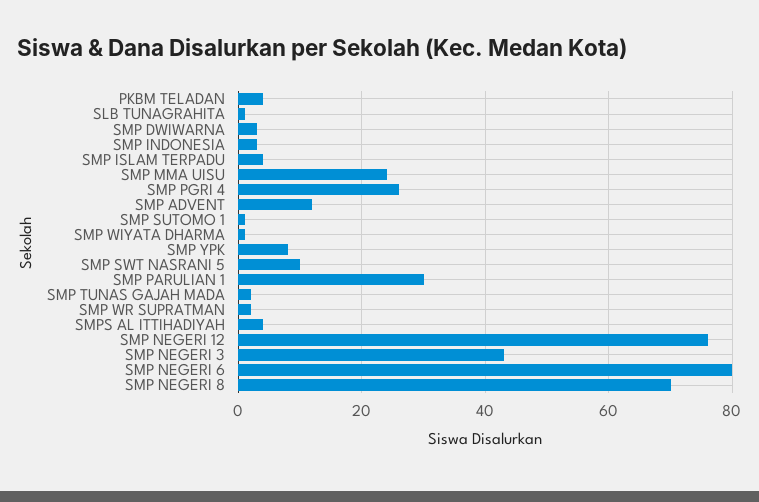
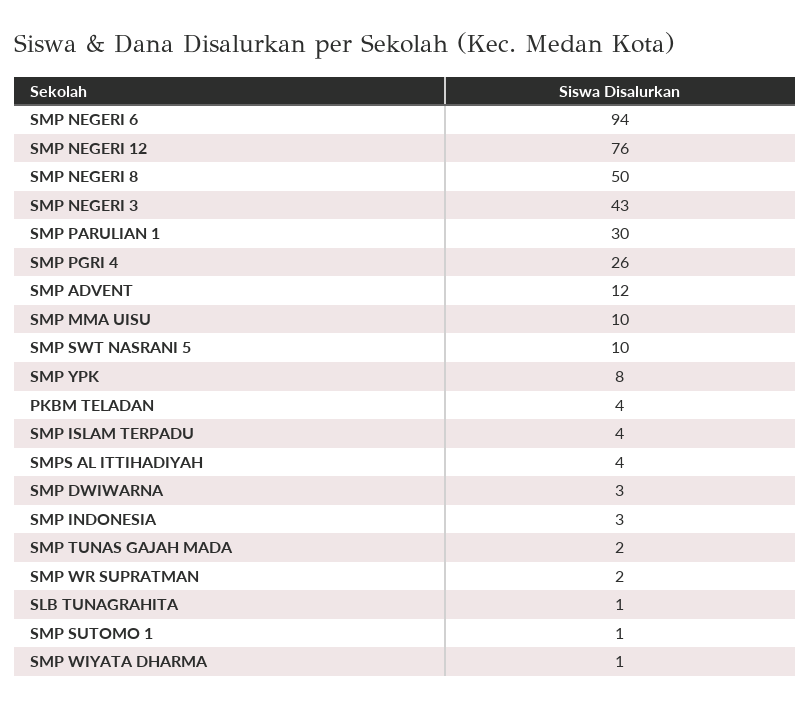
  {
    "PKBM TELADAN": 4,
    "SLB TUNAGRAHITA": 1,
    "SMP DWIWARNA": 3,
    "SMP INDONESIA": 3,
    "SMP ISLAM TERPADU": 4,
-   "SMP MMA UISU": 25,
+   "SMP MMA UISU": 10,
    "SMP PGRI 4": 26,
    "SMP ADVENT": 12,
    "SMP SUTOMO 1": 1,
    "SMP WIYATA DHARMA": 1,
    "SMP YPK": 8,
    "SMP SWT NASRANI 5": 10,
    "SMP PARULIAN 1": 30,
    "SMP TUNAS GAJAH MADA": 2,
    "SMP WR SUPRATMAN": 2,
    "SMPS AL ITTIHADIYAH": 4,
    "SMP NEGERI 12": 76,
    "SMP NEGERI 3": 43,
-   "SMP NEGERI 6": 80,
+   "SMP NEGERI 6": 94,
-   "SMP NEGERI 8": 70
+   "SMP NEGERI 8": 50
  }

